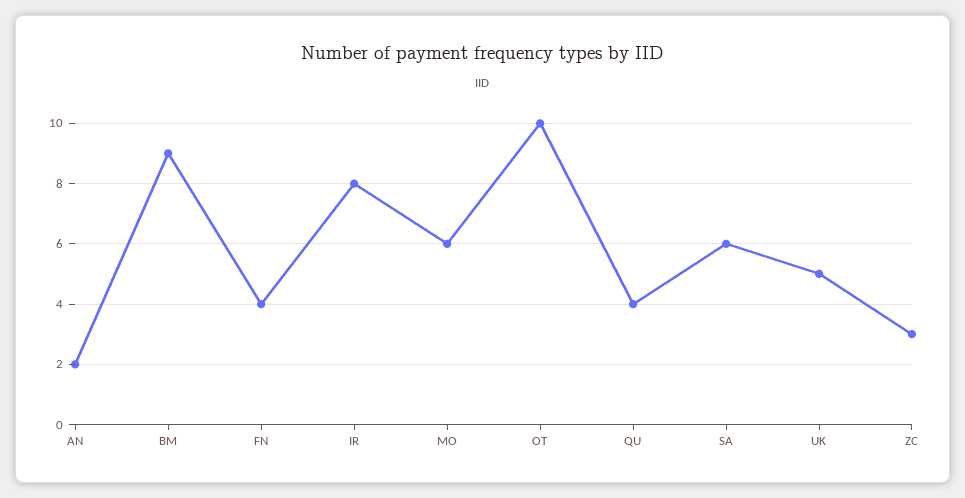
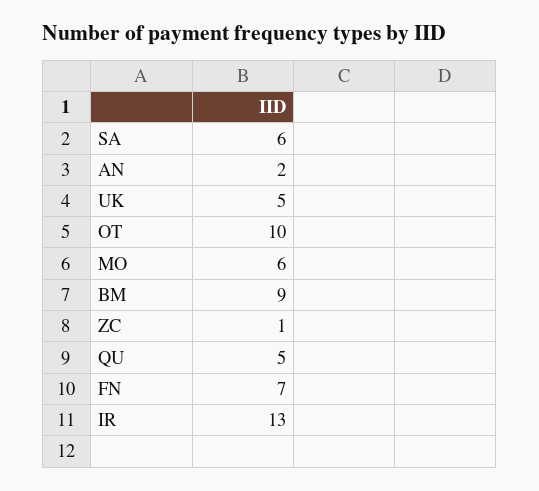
  {
    "AN": 2,
    "BM": 9,
-   "FN": 4,
+   "FN": 7,
-   "IR": 8,
+   "IR": 13,
    "MO": 6,
    "OT": 10,
-   "QU": 4,
+   "QU": 5,
    "SA": 6,
    "UK": 5,
-   "ZC": 3
+   "ZC": 1
  }

